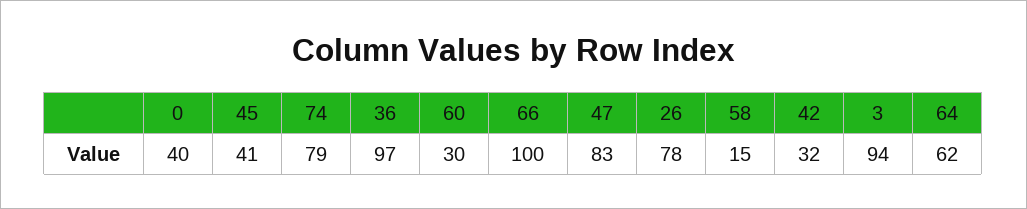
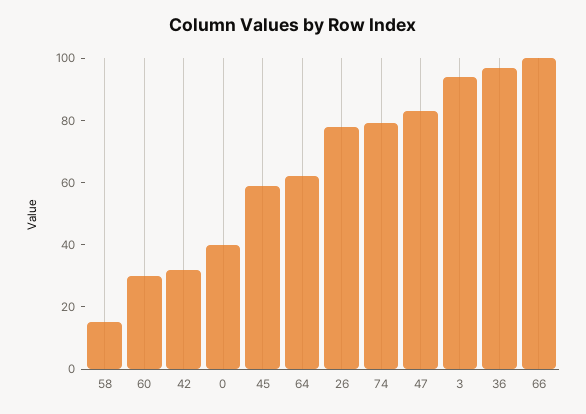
  {
    "0": 40,
-   "45": 41,
+   "45": 60,
    "74": 79,
    "36": 97,
    "60": 30,
    "66": 100,
    "47": 83,
    "26": 78,
    "58": 15,
    "42": 32,
    "3": 94,
    "64": 62
  }

